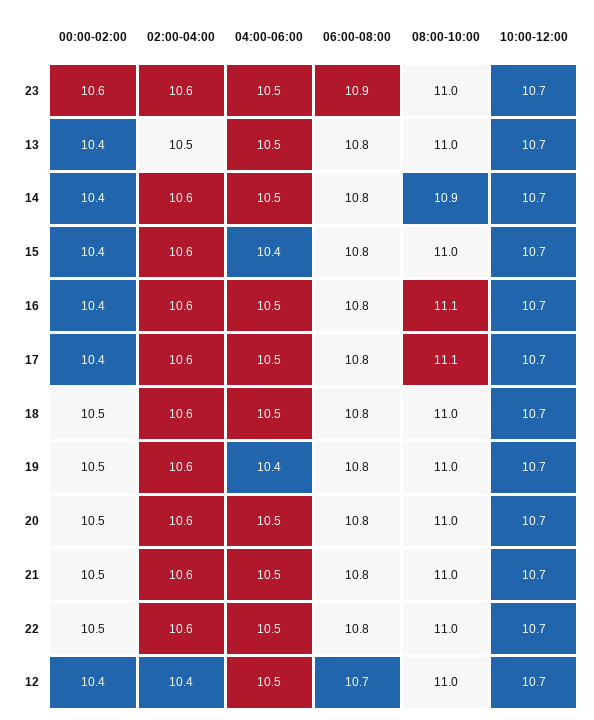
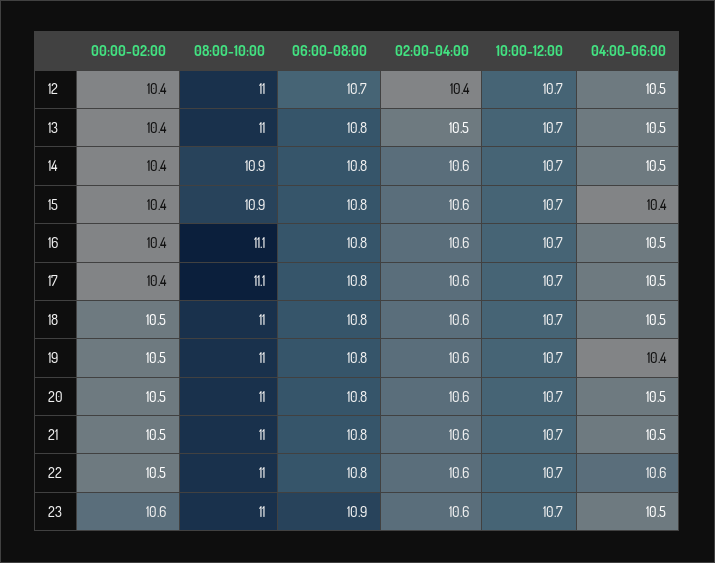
  {
    "00:00-02:00": {
      "23": 10.6,
      "13": 10.4,
      "14": 10.4,
      "15": 10.4,
      "16": 10.4,
      "17": 10.4,
      "18": 10.5,
      "19": 10.5,
      "20": 10.5,
      "21": 10.5,
      "22": 10.5,
      "12": 10.4
    },
    "02:00-04:00": {
      "23": 10.6,
      "13": 10.5,
      "14": 10.6,
      "15": 10.6,
      "16": 10.6,
      "17": 10.6,
      "18": 10.6,
      "19": 10.6,
      "20": 10.6,
      "21": 10.6,
      "22": 10.6,
      "12": 10.4
    },
    "04:00-06:00": {
      "23": 10.5,
      "13": 10.5,
      "14": 10.5,
      "15": 10.4,
      "16": 10.5,
      "17": 10.5,
      "18": 10.5,
      "19": 10.4,
      "20": 10.5,
      "21": 10.5,
-     "22": 10.5,
+     "22": 10.6,
      "12": 10.5
    },
    "06:00-08:00": {
      "23": 10.9,
      "13": 10.8,
      "14": 10.8,
      "15": 10.8,
      "16": 10.8,
      "17": 10.8,
      "18": 10.8,
      "19": 10.8,
      "20": 10.8,
      "21": 10.8,
      "22": 10.8,
      "12": 10.7
    },
    "08:00-10:00": {
      "23": 11,
      "13": 11,
      "14": 10.9,
-     "15": 11,
+     "15": 10.9,
      "16": 11.1,
      "17": 11.1,
      "18": 11,
      "19": 11,
      "20": 11,
      "21": 11,
      "22": 11,
      "12": 11
    },
    "10:00-12:00": {
      "23": 10.7,
      "13": 10.7,
      "14": 10.7,
      "15": 10.7,
      "16": 10.7,
      "17": 10.7,
      "18": 10.7,
      "19": 10.7,
      "20": 10.7,
      "21": 10.7,
      "22": 10.7,
      "12": 10.7
    }
  }

